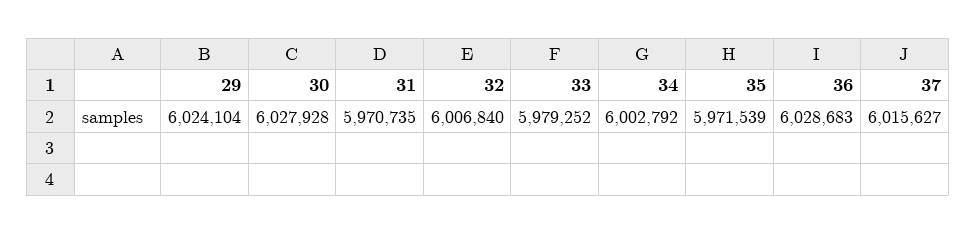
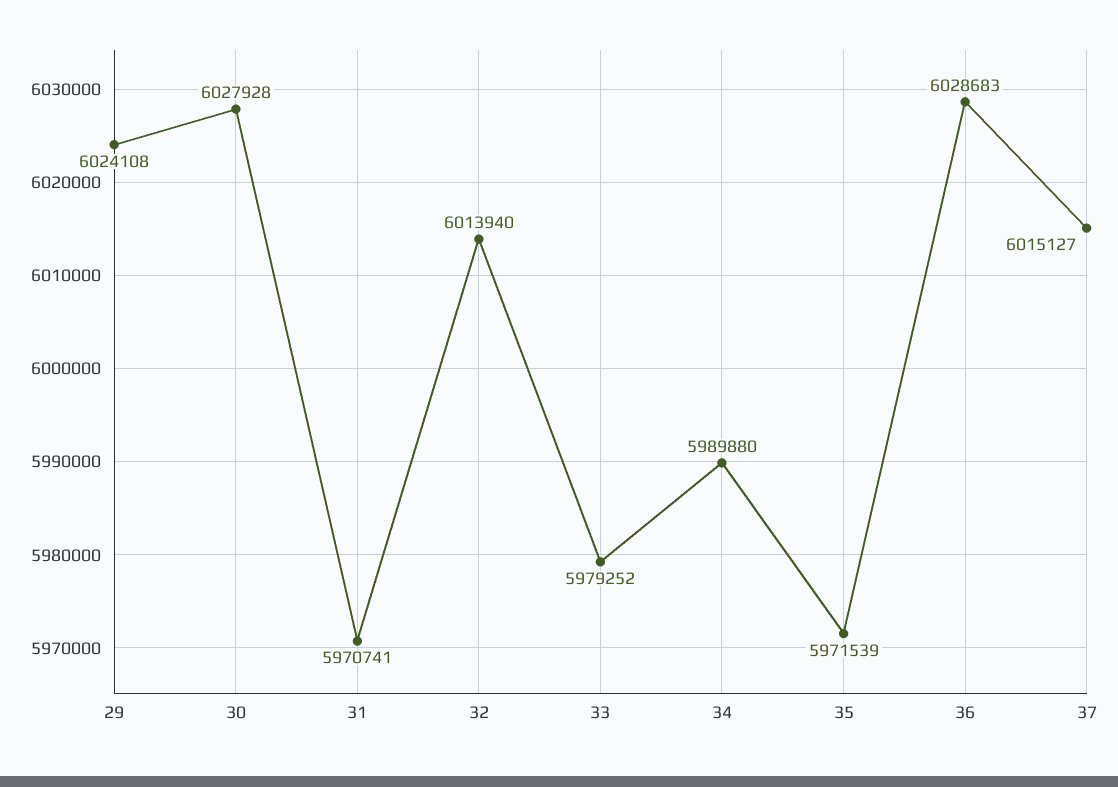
  {
-   "29": 6024104,
+   "29": 6024108,
    "30": 6027928,
-   "31": 5970735,
+   "31": 5970741,
-   "32": 6006840,
+   "32": 6013940,
    "33": 5979252,
-   "34": 6002792,
+   "34": 5989880,
    "35": 5971539,
    "36": 6028683,
-   "37": 6015627
+   "37": 6015127
  }

